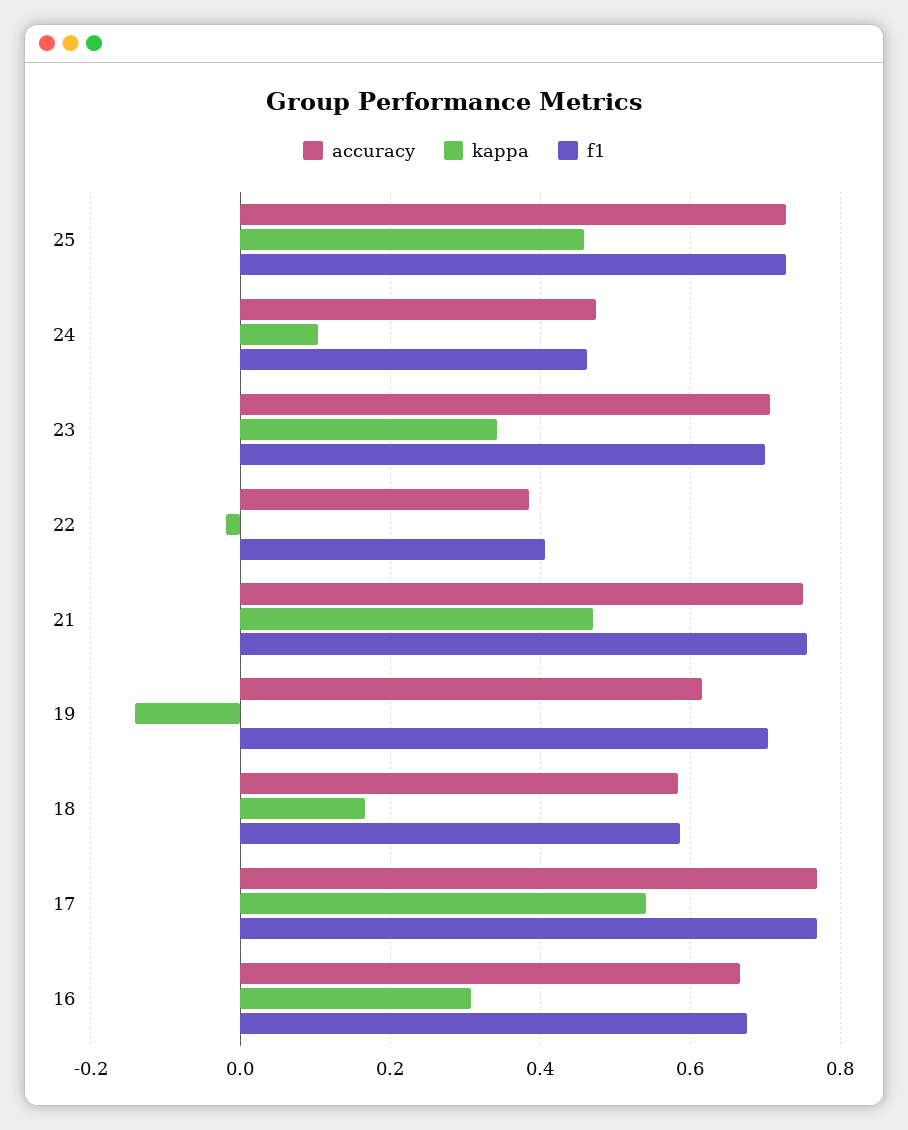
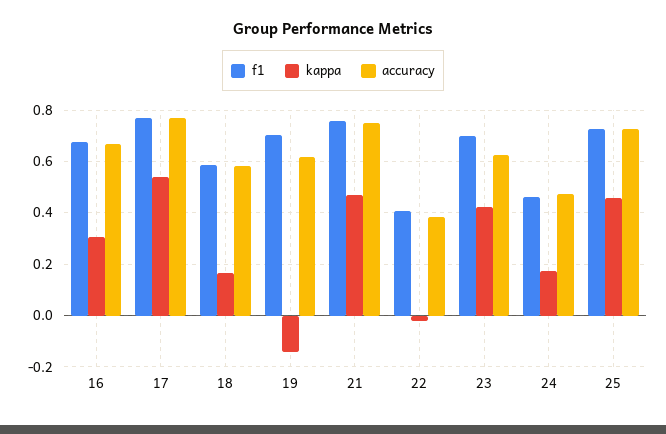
  {
    "accuracy": {
      "25": 0.72,
      "24": 0.48,
-     "23": 0.7,
+     "23": 0.625,
      "22": 0.38,
      "21": 0.76,
      "19": 0.62,
      "18": 0.58,
      "17": 0.76,
      "16": 0.66
    },
    "kappa": {
      "25": 0.46,
-     "24": 0.1,
+     "24": 0.175,
-     "23": 0.34,
+     "23": 0.425,
      "22": -0.02,
      "21": 0.48,
      "19": -0.14,
      "18": 0.16,
      "17": 0.54,
      "16": 0.3
    },
    "f1": {
      "25": 0.72,
      "24": 0.46,
      "23": 0.7,
      "22": 0.4,
      "21": 0.76,
      "19": 0.7,
      "18": 0.58,
      "17": 0.76,
      "16": 0.68
    }
  }

